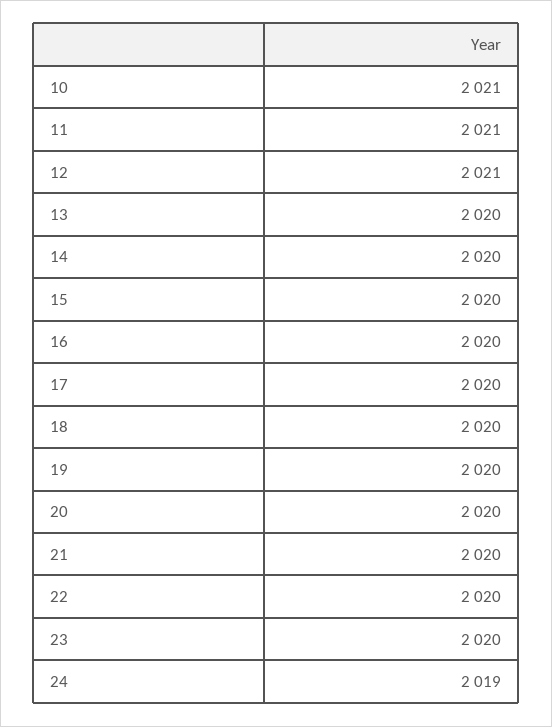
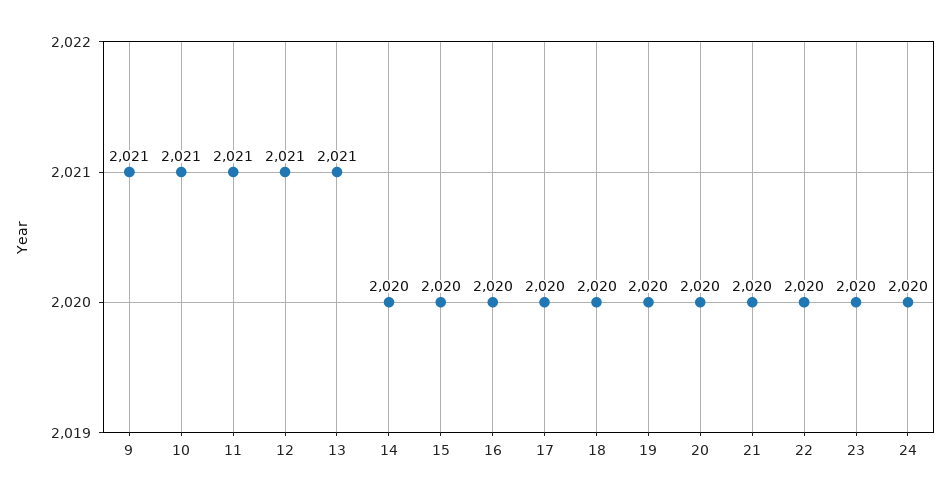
  {
    "10": 2021,
    "11": 2021,
    "12": 2021,
-   "13": 2020,
+   "13": 2021,
    "14": 2020,
    "15": 2020,
    "16": 2020,
    "17": 2020,
    "18": 2020,
    "19": 2020,
    "20": 2020,
    "21": 2020,
    "22": 2020,
    "23": 2020,
-   "24": 2019
+   "24": 2020,
+   "9": 2021
  }

